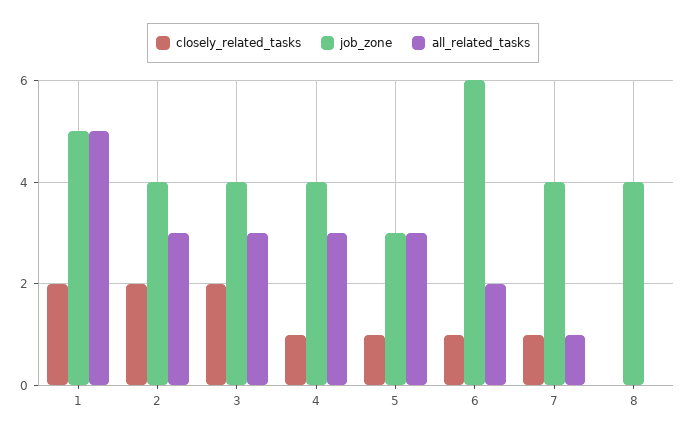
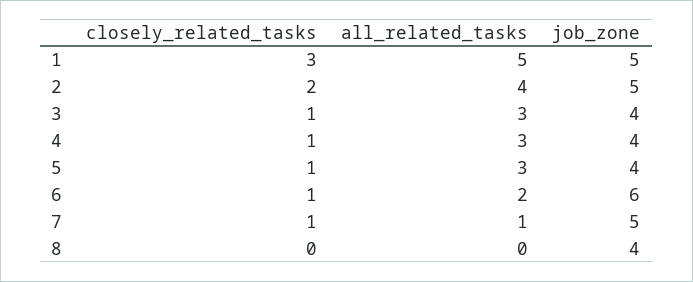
  {
    "closely_related_tasks": {
-     "1": 2,
+     "1": 3,
      "2": 2,
-     "3": 2,
+     "3": 1,
      "4": 1,
      "5": 1,
      "6": 1,
      "7": 1,
      "8": 0
    },
    "job_zone": {
      "1": 5,
-     "2": 4,
+     "2": 5,
      "3": 4,
      "4": 4,
-     "5": 3,
+     "5": 4,
      "6": 6,
-     "7": 4,
+     "7": 5,
      "8": 4
    },
    "all_related_tasks": {
      "1": 5,
-     "2": 3,
+     "2": 4,
      "3": 3,
      "4": 3,
      "5": 3,
      "6": 2,
      "7": 1,
      "8": 0
    }
  }

